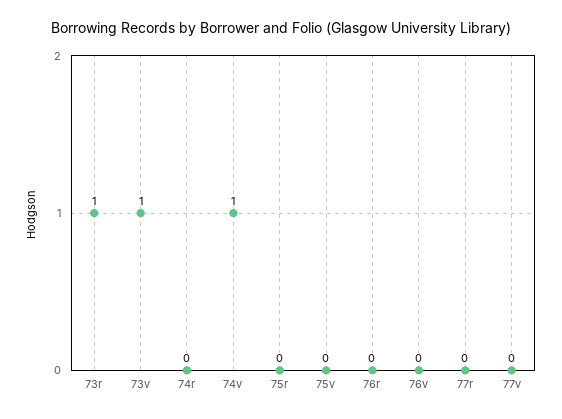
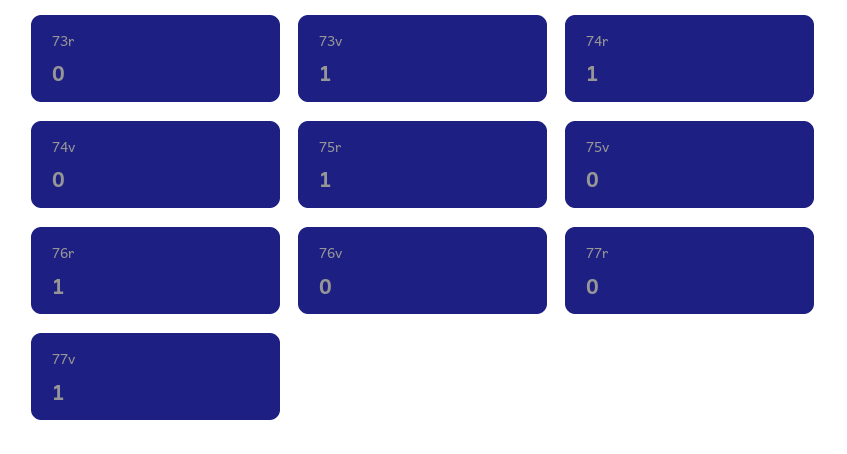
  {
-   "73r": 1,
+   "73r": 0,
    "73v": 1,
-   "74r": 0,
+   "74r": 1,
-   "74v": 1,
+   "74v": 0,
-   "75r": 0,
+   "75r": 1,
    "75v": 0,
-   "76r": 0,
+   "76r": 1,
    "76v": 0,
    "77r": 0,
-   "77v": 0
+   "77v": 1
  }

